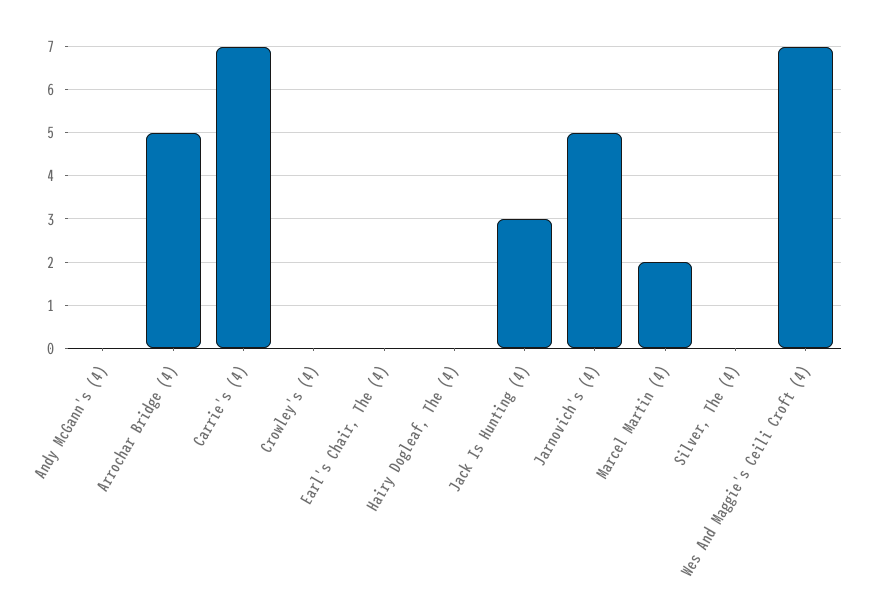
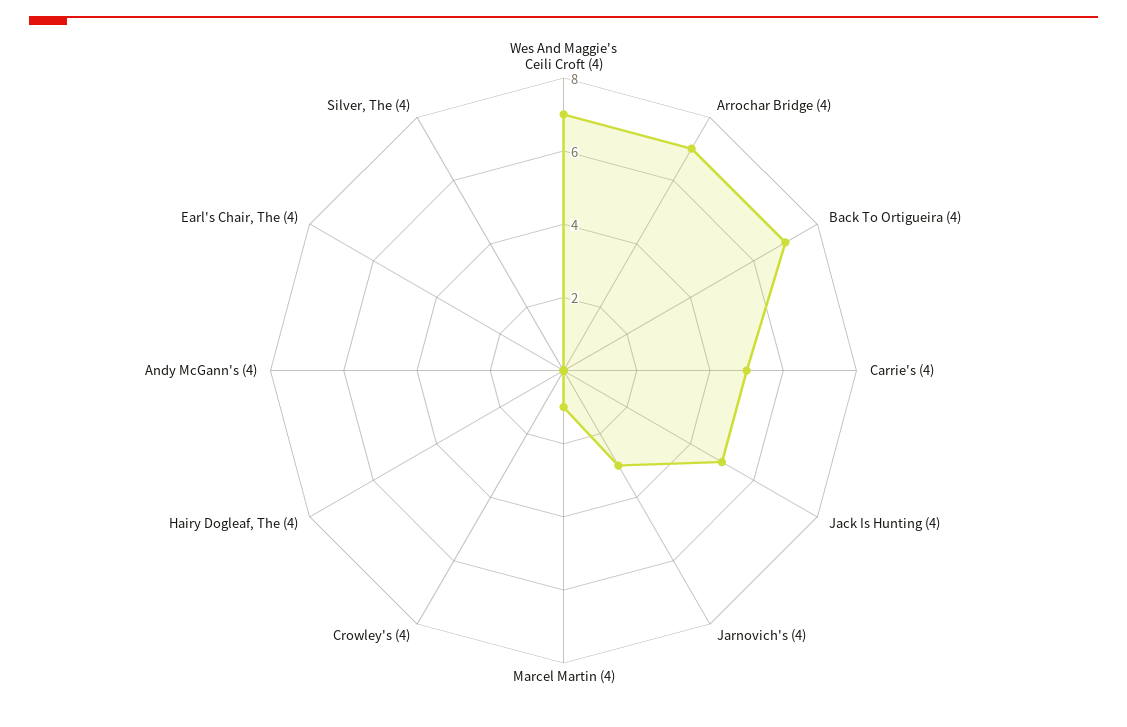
  {
    "Andy McGann's (4)": 0,
-   "Arrochar Bridge (4)": 5,
+   "Arrochar Bridge (4)": 7,
-   "Carrie's (4)": 7,
+   "Carrie's (4)": 5,
    "Crowley's (4)": 0,
    "Earl's Chair, The (4)": 0,
    "Hairy Dogleaf, The (4)": 0,
-   "Jack Is Hunting (4)": 3,
+   "Jack Is Hunting (4)": 5,
-   "Jarnovich's (4)": 5,
+   "Jarnovich's (4)": 3,
-   "Marcel Martin (4)": 2,
+   "Marcel Martin (4)": 1,
    "Silver, The (4)": 0,
-   "Wes And Maggie's Ceili Croft (4)": 7
+   "Wes And Maggie's Ceili Croft (4)": 7,
+   "Back To Ortigueira (4)": 7
  }

